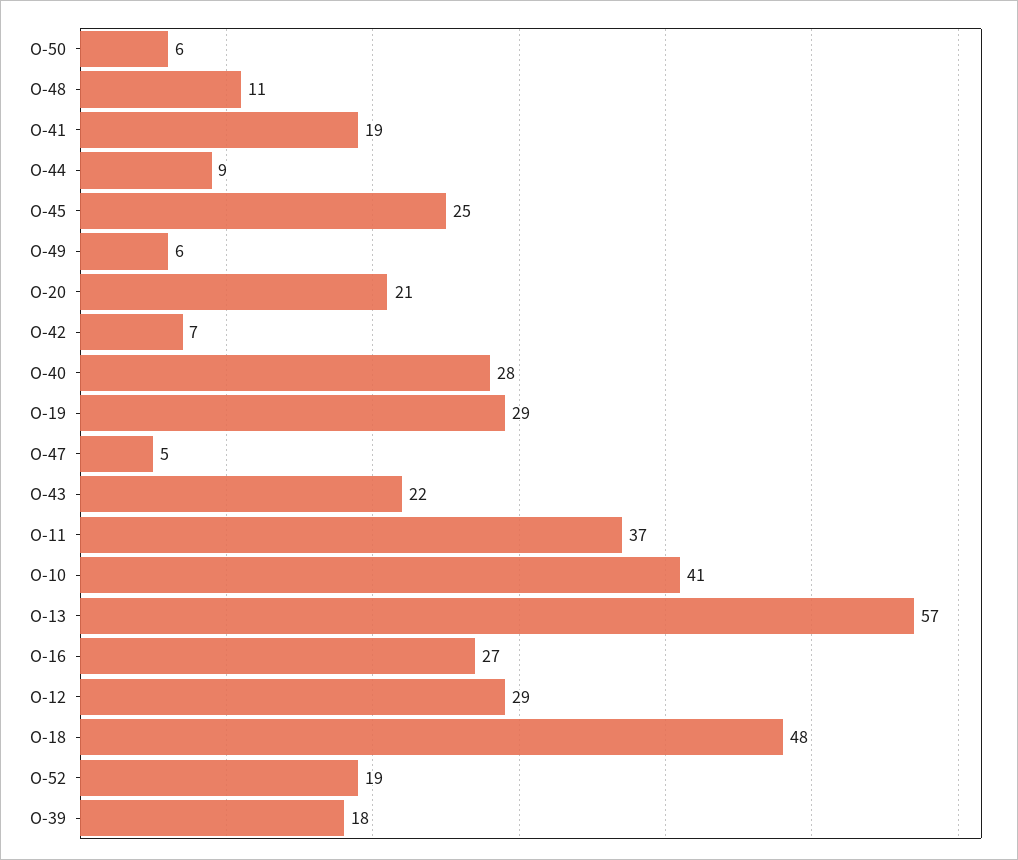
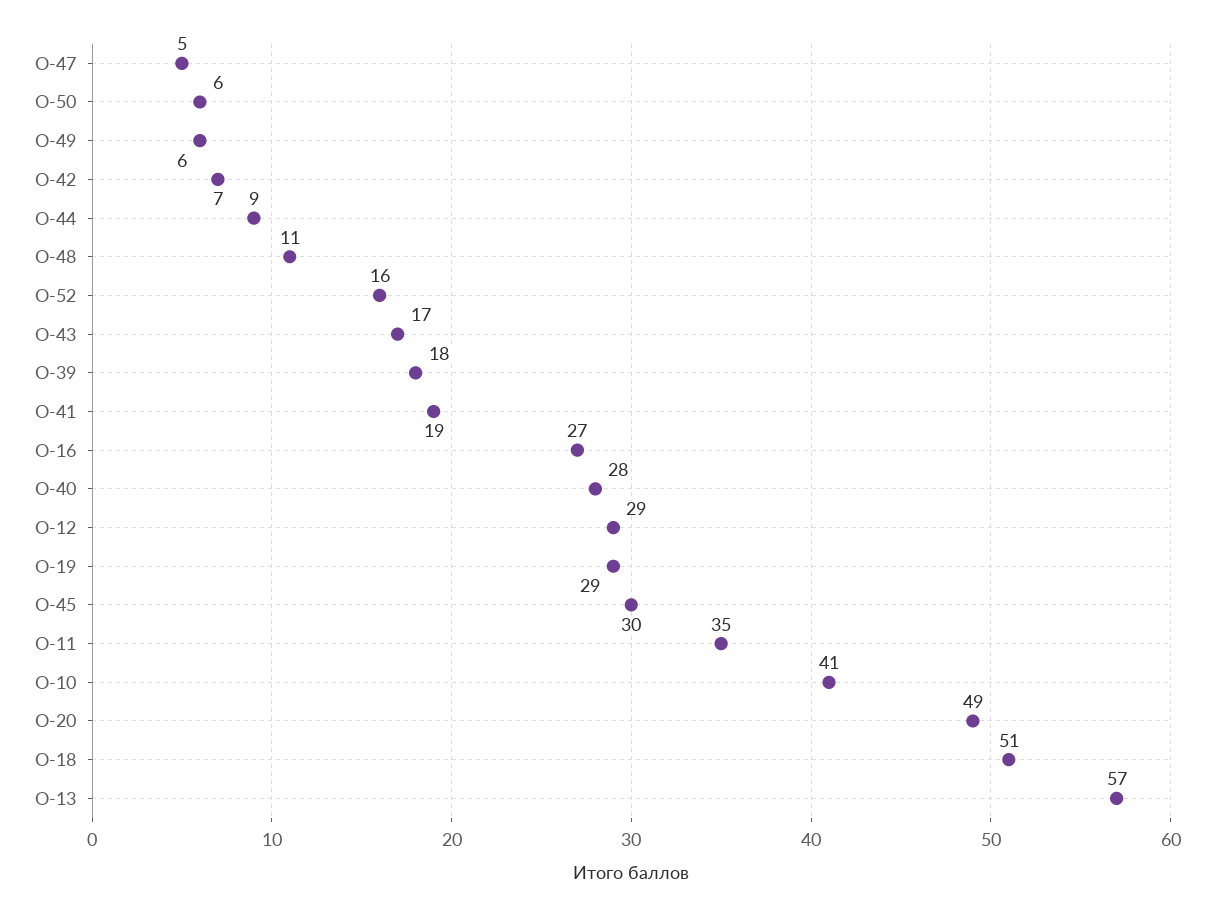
  {
    "О-50": 6,
    "О-48": 11,
    "О-41": 19,
    "О-44": 9,
-   "О-45": 25,
+   "О-45": 30,
    "О-49": 6,
-   "О-20": 21,
+   "О-20": 49,
    "О-42": 7,
    "О-40": 28,
    "О-19": 29,
    "О-47": 5,
-   "О-43": 22,
+   "О-43": 17,
-   "О-11": 37,
+   "О-11": 35,
    "О-10": 41,
    "О-13": 57,
    "О-16": 27,
    "О-12": 29,
-   "О-18": 48,
+   "О-18": 51,
-   "О-52": 19,
+   "О-52": 16,
    "О-39": 18
  }

